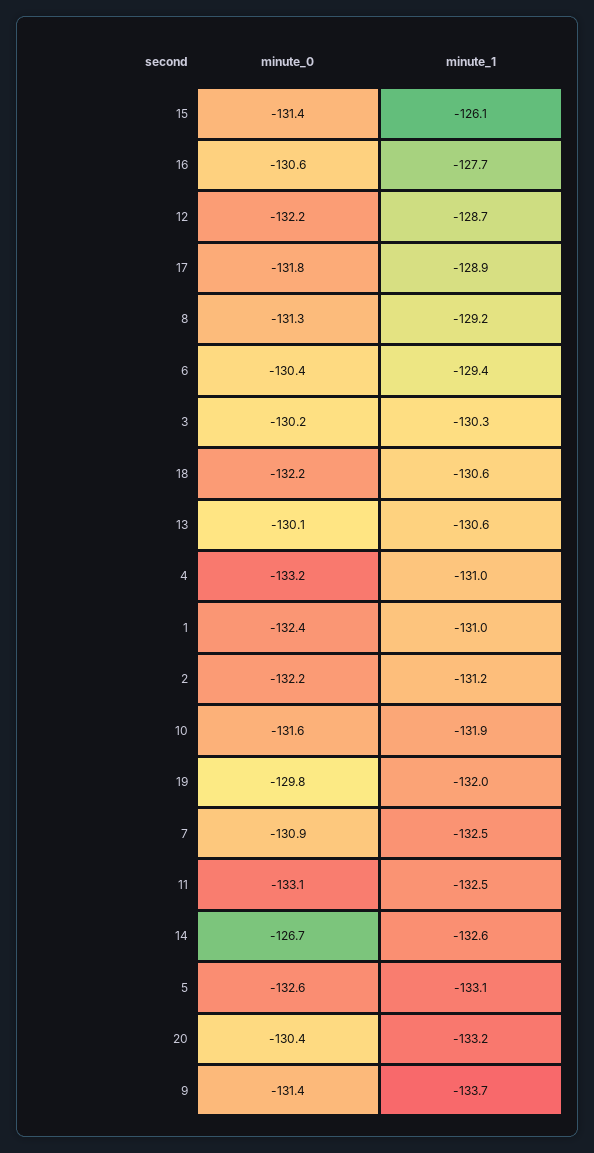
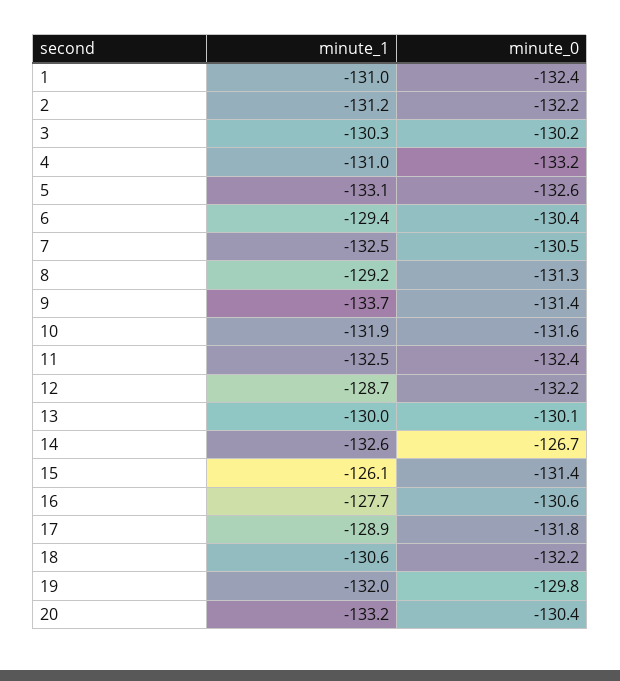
  {
    "minute_0": {
      "15": -131.4,
      "16": -130.6,
      "12": -132.2,
      "17": -131.8,
      "8": -131.3,
      "6": -130.4,
      "3": -130.2,
      "18": -132.2,
      "13": -130.1,
      "4": -133.2,
      "1": -132.4,
      "2": -132.2,
      "10": -131.6,
      "19": -129.8,
-     "7": -130.9,
+     "7": -130.5,
-     "11": -133.1,
+     "11": -132.4,
      "14": -126.7,
      "5": -132.6,
      "20": -130.4,
      "9": -131.4
    },
    "minute_1": {
      "15": -126.1,
      "16": -127.7,
      "12": -128.7,
      "17": -128.9,
      "8": -129.2,
      "6": -129.4,
      "3": -130.3,
      "18": -130.6,
-     "13": -130.6,
+     "13": -130,
      "4": -131,
      "1": -131,
      "2": -131.2,
      "10": -131.9,
      "19": -132,
      "7": -132.5,
      "11": -132.5,
      "14": -132.6,
      "5": -133.1,
      "20": -133.2,
      "9": -133.7
    }
  }

